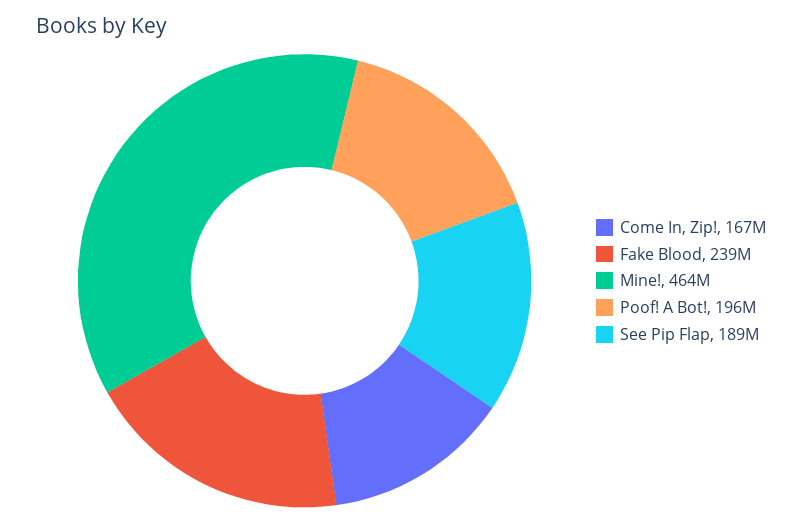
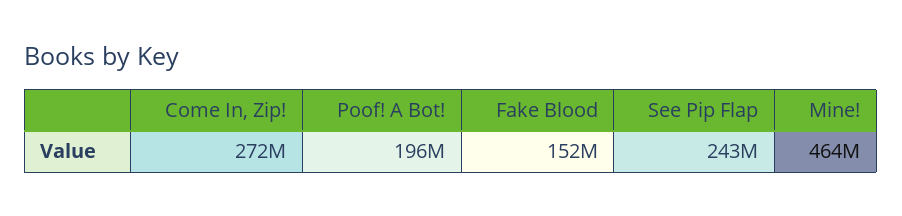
  {
-   "Come In, Zip!": 167000000,
+   "Come In, Zip!": 272000000,
-   "Fake Blood": 239000000,
+   "Fake Blood": 152000000,
    "Mine!": 464000000,
    "Poof! A Bot!": 196000000,
-   "See Pip Flap": 189000000
+   "See Pip Flap": 243000000
  }

